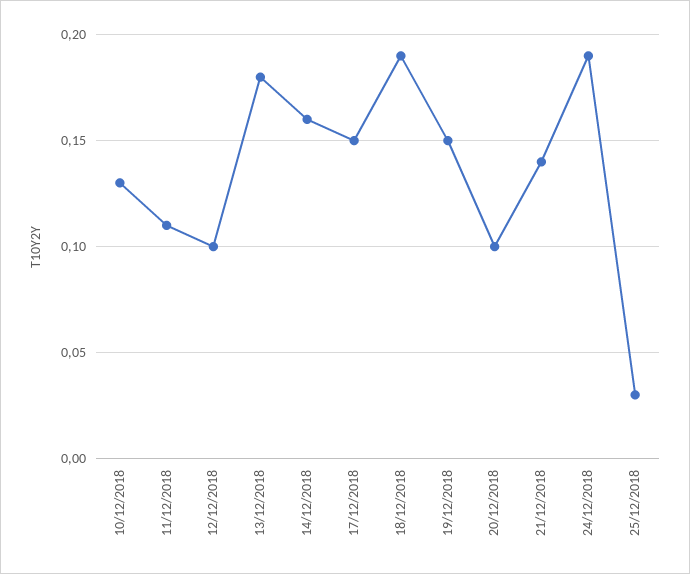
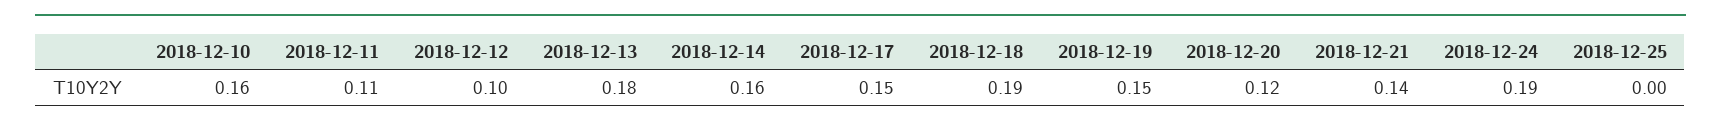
  {
-   "10/12/2018": 0.13,
+   "10/12/2018": 0.16,
    "11/12/2018": 0.11,
    "12/12/2018": 0.1,
    "13/12/2018": 0.18,
    "14/12/2018": 0.16,
    "17/12/2018": 0.15,
    "18/12/2018": 0.19,
    "19/12/2018": 0.15,
-   "20/12/2018": 0.1,
+   "20/12/2018": 0.12,
    "21/12/2018": 0.14,
    "24/12/2018": 0.19,
-   "25/12/2018": 0.03
+   "25/12/2018": 0
  }

